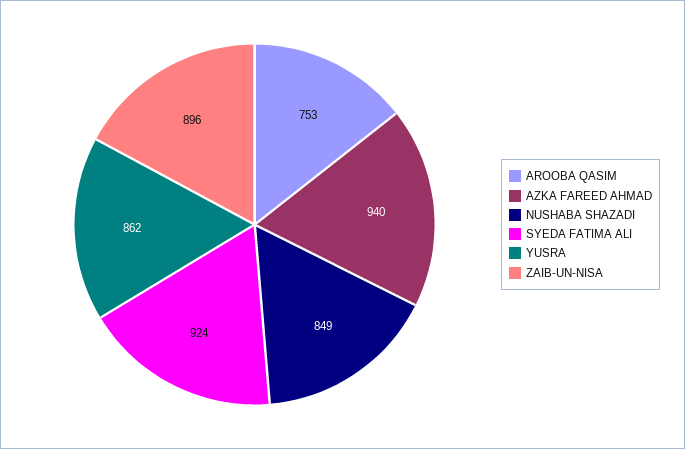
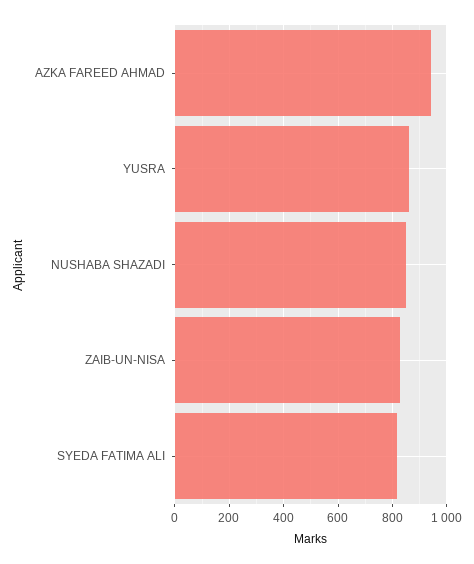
  {
-   "AROOBA QASIM": 753,
    "AZKA FAREED AHMAD": 940,
    "NUSHABA SHAZADI": 849,
-   "SYEDA FATIMA ALI": 924,
+   "SYEDA FATIMA ALI": 825,
    "YUSRA": 862,
-   "ZAIB-UN-NISA": 896
+   "ZAIB-UN-NISA": 825
  }

